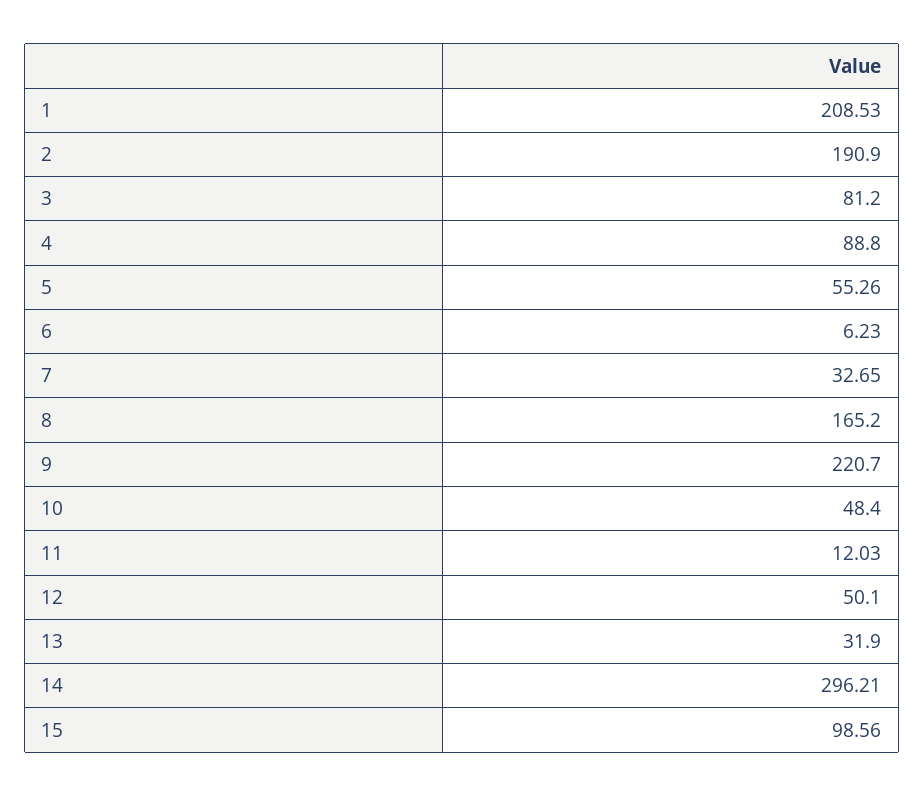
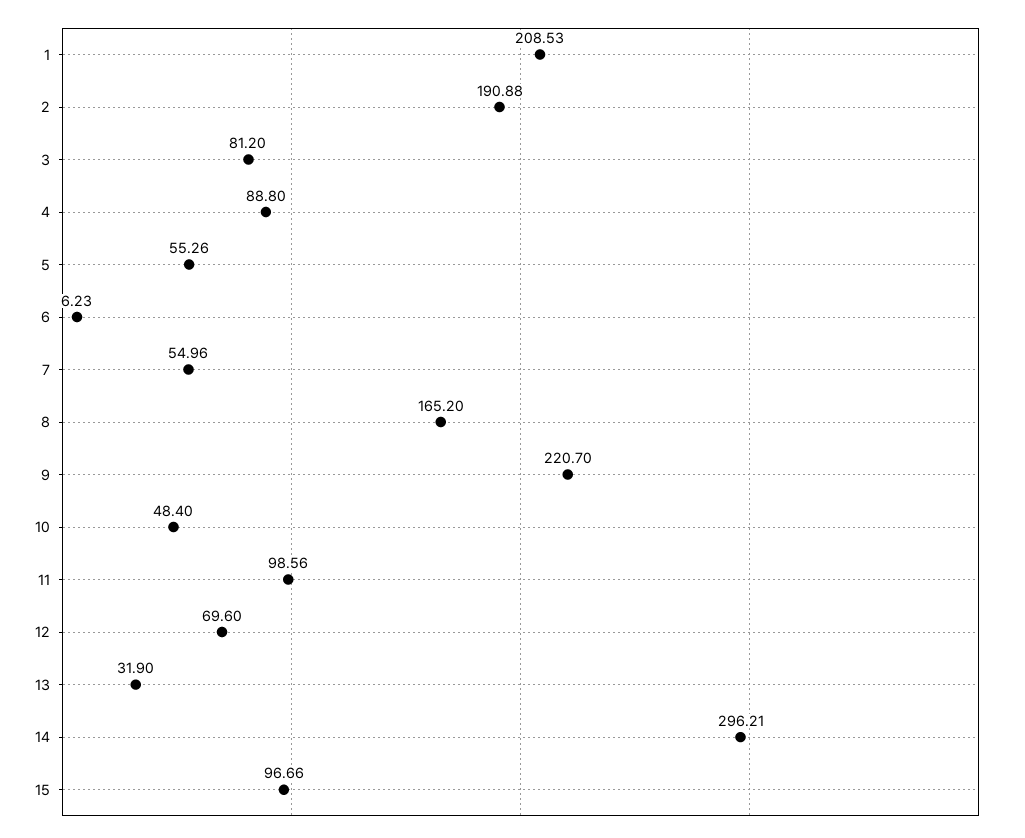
  {
    "1": 208.53,
-   "2": 190.9,
+   "2": 190.88,
    "3": 81.2,
    "4": 88.8,
    "5": 55.26,
    "6": 6.23,
-   "7": 32.65,
+   "7": 54.96,
    "8": 165.2,
    "9": 220.7,
    "10": 48.4,
-   "11": 12.03,
+   "11": 98.56,
-   "12": 50.1,
+   "12": 69.6,
    "13": 31.9,
    "14": 296.21,
-   "15": 98.56
+   "15": 96.66
  }

